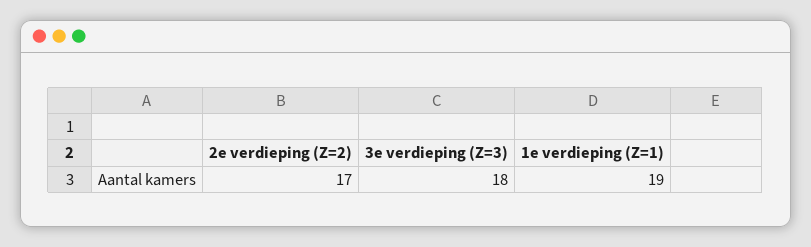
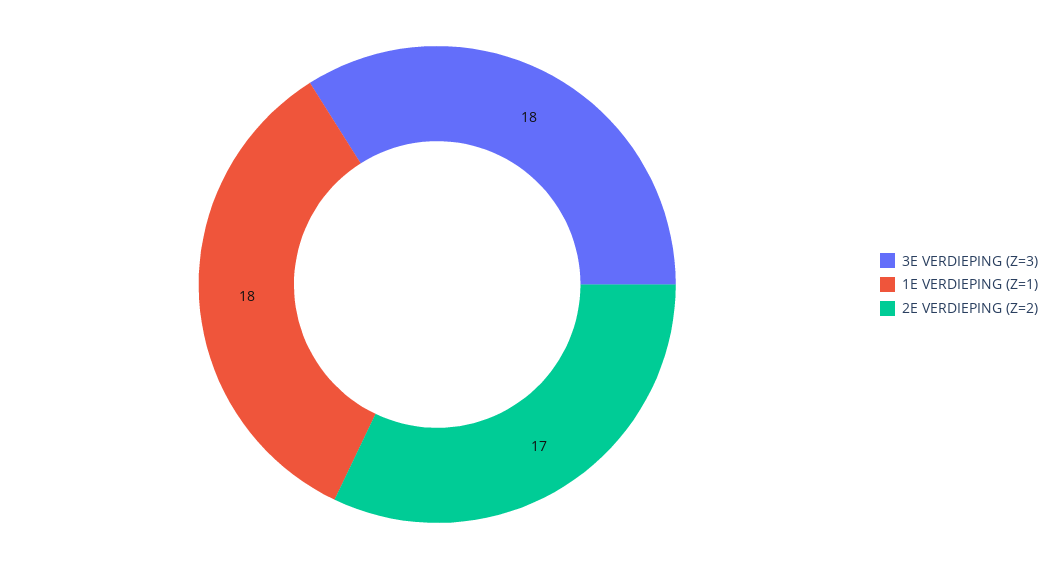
  {
    "2e verdieping (Z=2)": 17,
    "3e verdieping (Z=3)": 18,
-   "1e verdieping (Z=1)": 19
+   "1e verdieping (Z=1)": 18
  }

